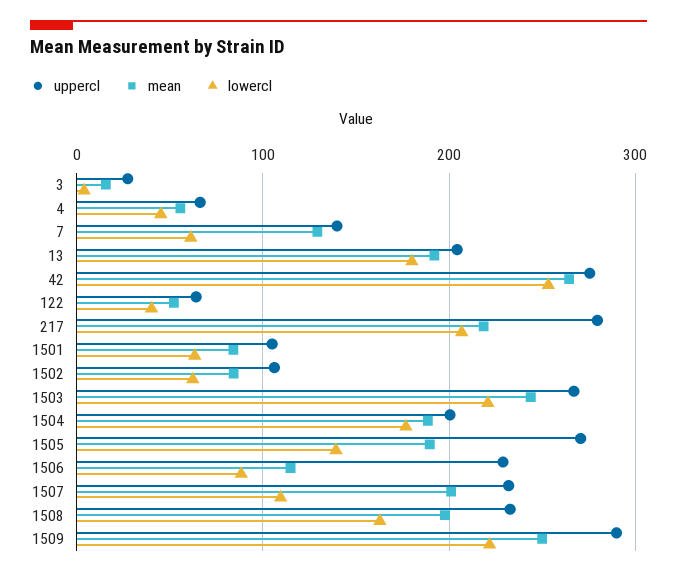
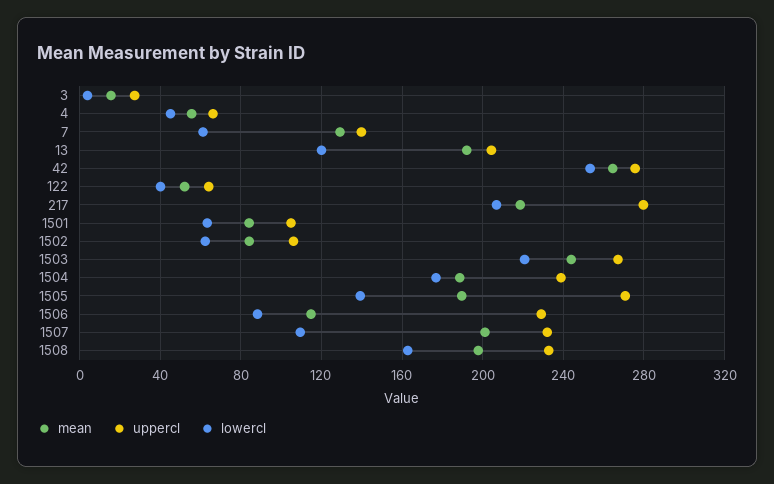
  {
    "uppercl": {
      "3": 25,
      "4": 65,
      "7": 140,
      "13": 205,
      "42": 275,
      "122": 65,
      "217": 280,
      "1501": 105,
      "1502": 105,
      "1503": 265,
-     "1504": 200,
+     "1504": 240,
      "1505": 270,
      "1506": 230,
      "1507": 230,
-     "1508": 235,
+     "1508": 235
-     "1509": 290
    },
    "mean": {
      "3": 15,
      "4": 55,
      "7": 130,
      "13": 190,
      "42": 265,
      "122": 50,
      "217": 220,
      "1501": 85,
      "1502": 85,
      "1503": 245,
      "1504": 190,
      "1505": 190,
      "1506": 115,
      "1507": 200,
-     "1508": 200,
+     "1508": 200
-     "1509": 250
    },
    "lowercl": {
      "3": 5,
      "4": 45,
      "7": 60,
-     "13": 180,
+     "13": 120,
      "42": 255,
      "122": 40,
      "217": 205,
      "1501": 65,
      "1502": 60,
      "1503": 220,
      "1504": 175,
      "1505": 140,
      "1506": 90,
      "1507": 110,
-     "1508": 165,
+     "1508": 165
-     "1509": 220
    }
  }

